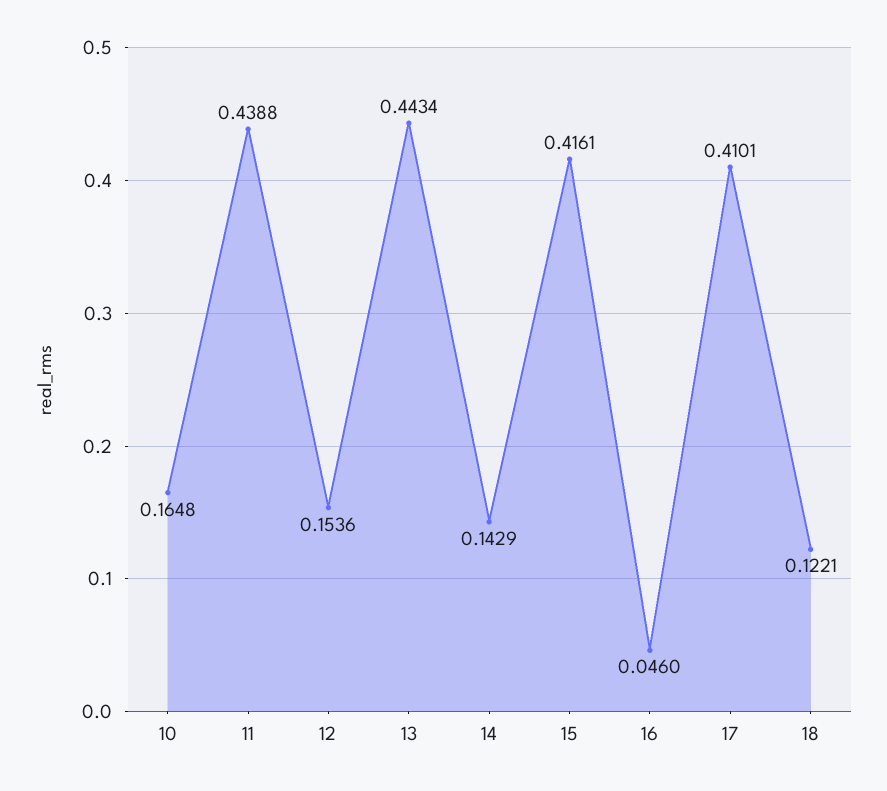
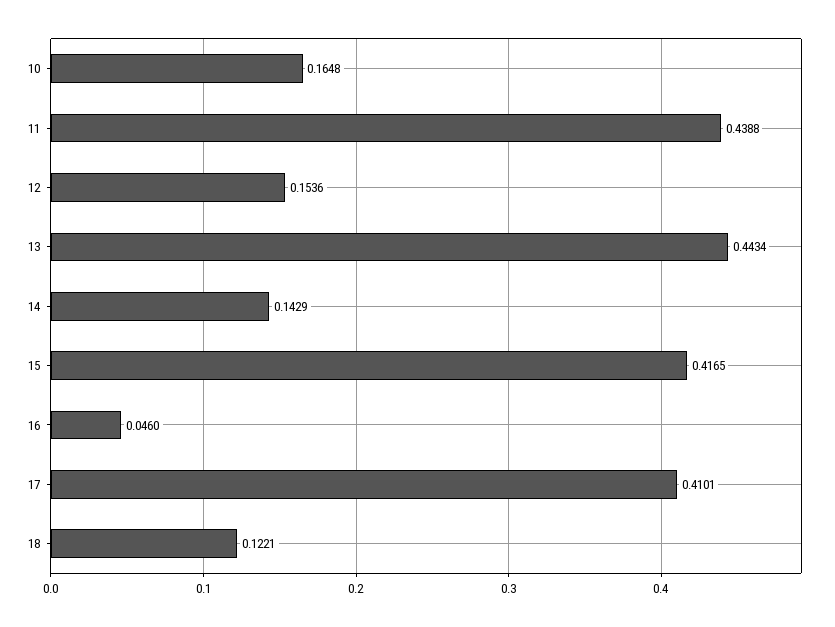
  {
    "10": 0.1648,
    "11": 0.4388,
    "12": 0.1536,
    "13": 0.4434,
    "14": 0.1429,
-   "15": 0.4161,
+   "15": 0.4165,
    "16": 0.046,
    "17": 0.4101,
    "18": 0.1221
  }

